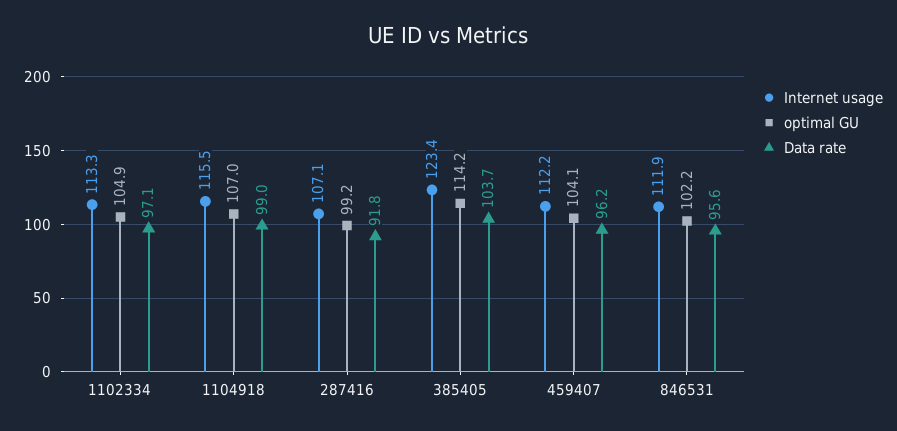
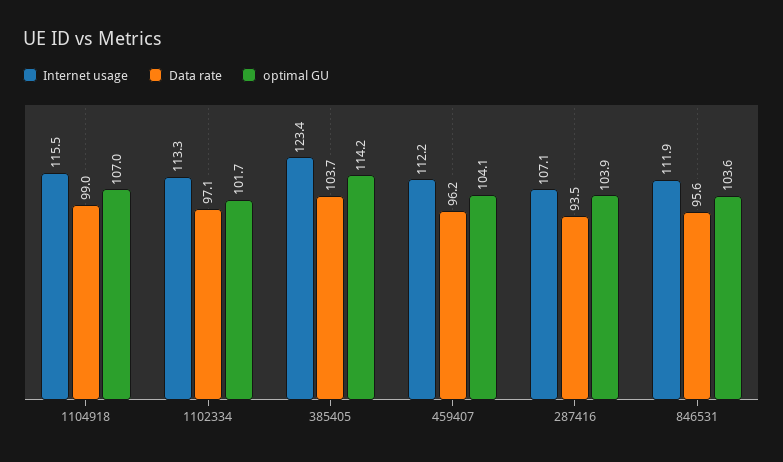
  {
    "Internet usage": {
      "1102334": 113.3,
      "1104918": 115.5,
      "287416": 107.1,
      "385405": 123.4,
      "459407": 112.2,
      "846531": 111.9
    },
    "optimal GU": {
-     "1102334": 104.9,
+     "1102334": 101.7,
      "1104918": 107,
-     "287416": 99.2,
+     "287416": 103.9,
      "385405": 114.2,
      "459407": 104.1,
-     "846531": 102.2
+     "846531": 103.6
    },
    "Data rate": {
      "1102334": 97.1,
      "1104918": 99,
-     "287416": 91.8,
+     "287416": 93.5,
      "385405": 103.7,
      "459407": 96.2,
      "846531": 95.6
    }
  }

